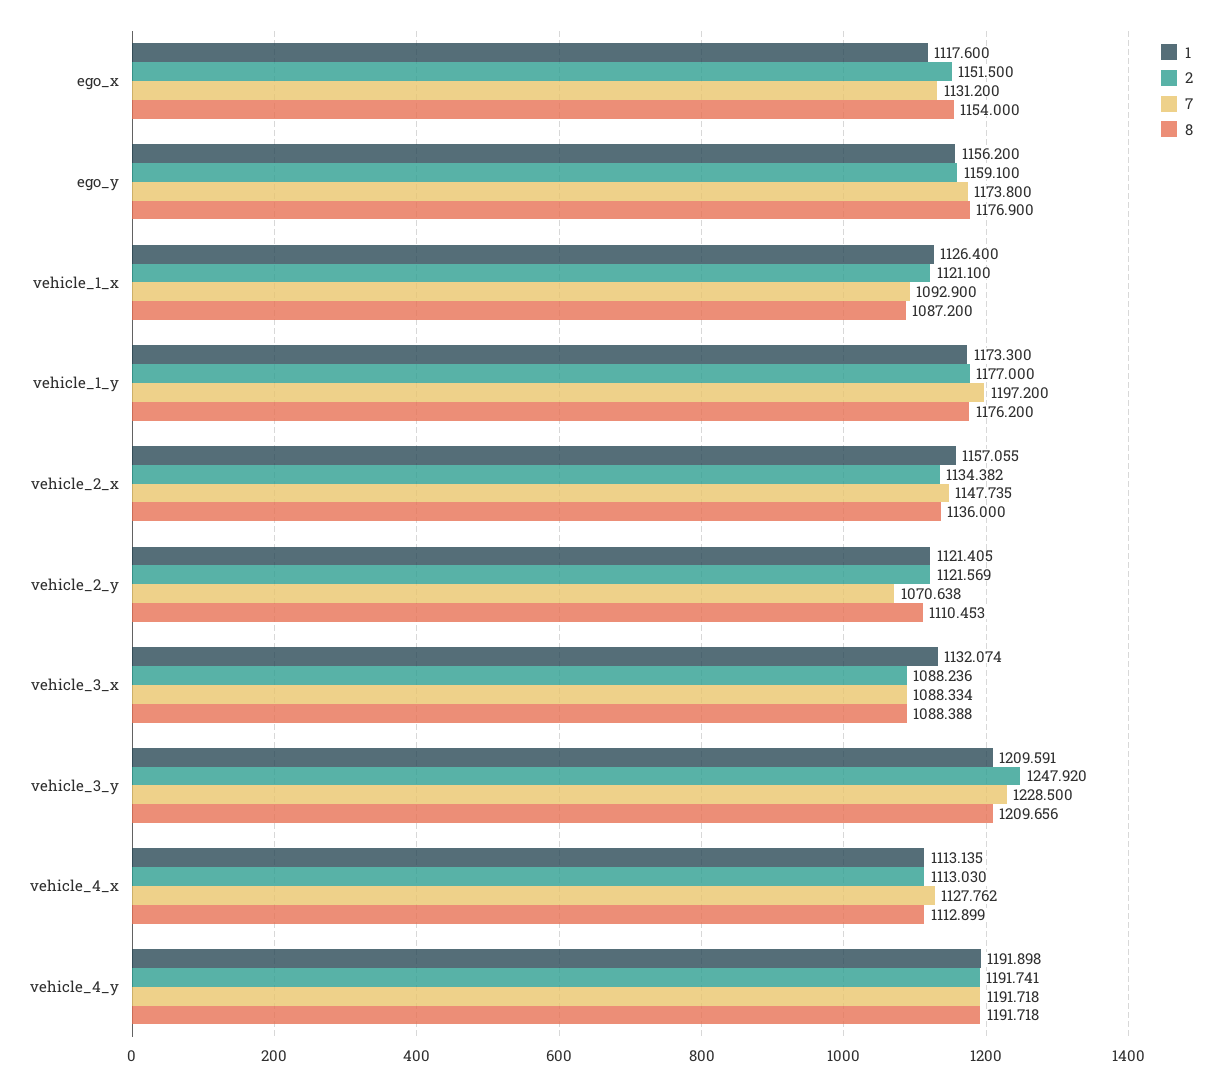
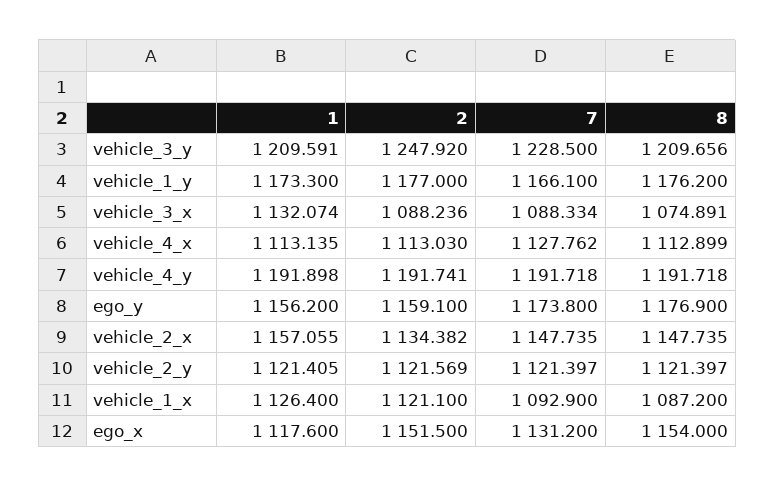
  {
    "1": {
      "ego_x": 1117.6,
      "ego_y": 1156.2,
      "vehicle_1_x": 1126.4,
      "vehicle_1_y": 1173.3,
      "vehicle_2_x": 1157.055,
      "vehicle_2_y": 1121.405,
      "vehicle_3_x": 1132.074,
      "vehicle_3_y": 1209.591,
      "vehicle_4_x": 1113.135,
      "vehicle_4_y": 1191.898
    },
    "2": {
      "ego_x": 1151.5,
      "ego_y": 1159.1,
      "vehicle_1_x": 1121.1,
      "vehicle_1_y": 1177,
      "vehicle_2_x": 1134.382,
      "vehicle_2_y": 1121.569,
      "vehicle_3_x": 1088.236,
      "vehicle_3_y": 1247.92,
      "vehicle_4_x": 1113.03,
      "vehicle_4_y": 1191.741
    },
    "7": {
      "ego_x": 1131.2,
      "ego_y": 1173.8,
      "vehicle_1_x": 1092.9,
-     "vehicle_1_y": 1197.2,
+     "vehicle_1_y": 1166.1,
      "vehicle_2_x": 1147.735,
-     "vehicle_2_y": 1070.638,
+     "vehicle_2_y": 1121.397,
      "vehicle_3_x": 1088.334,
      "vehicle_3_y": 1228.5,
      "vehicle_4_x": 1127.762,
      "vehicle_4_y": 1191.718
    },
    "8": {
      "ego_x": 1154,
      "ego_y": 1176.9,
      "vehicle_1_x": 1087.2,
      "vehicle_1_y": 1176.2,
-     "vehicle_2_x": 1136,
+     "vehicle_2_x": 1147.735,
-     "vehicle_2_y": 1110.453,
+     "vehicle_2_y": 1121.397,
-     "vehicle_3_x": 1088.388,
+     "vehicle_3_x": 1074.891,
      "vehicle_3_y": 1209.656,
      "vehicle_4_x": 1112.899,
      "vehicle_4_y": 1191.718
    }
  }

